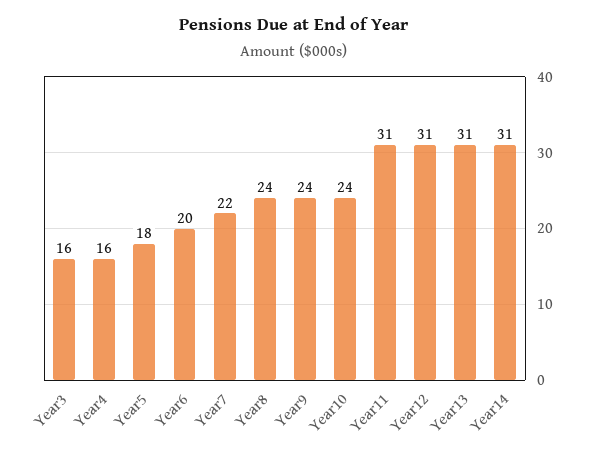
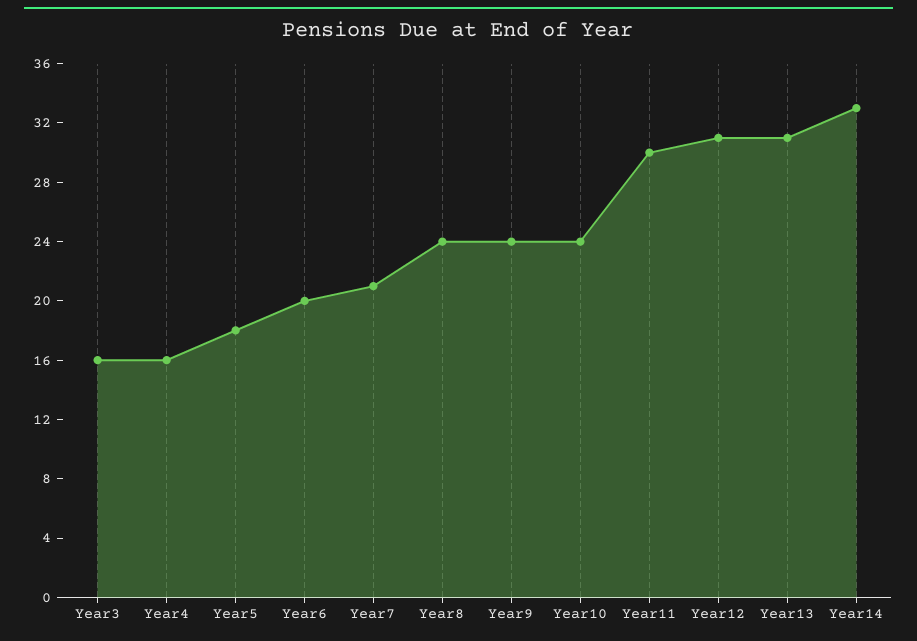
  {
    "Year3": 16,
    "Year4": 16,
    "Year5": 18,
    "Year6": 20,
-   "Year7": 22,
+   "Year7": 21,
    "Year8": 24,
    "Year9": 24,
    "Year10": 24,
-   "Year11": 31,
+   "Year11": 30,
    "Year12": 31,
    "Year13": 31,
-   "Year14": 31
+   "Year14": 33
  }

